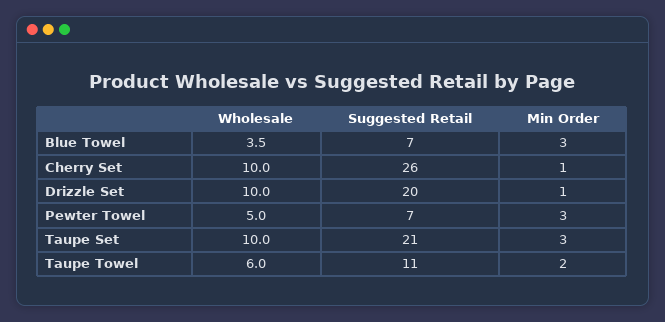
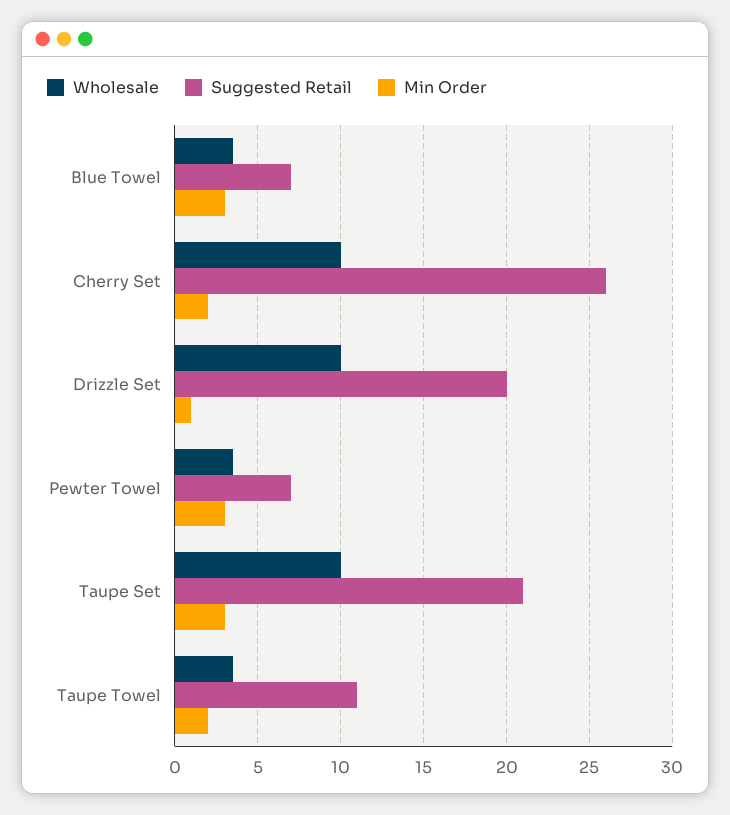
  {
    "Wholesale": {
      "Blue Towel": 3.5,
      "Cherry Set": 10,
      "Drizzle Set": 10,
-     "Pewter Towel": 5,
+     "Pewter Towel": 3.5,
      "Taupe Set": 10,
-     "Taupe Towel": 6
+     "Taupe Towel": 3.5
    },
    "Suggested Retail": {
      "Blue Towel": 7,
      "Cherry Set": 26,
      "Drizzle Set": 20,
      "Pewter Towel": 7,
      "Taupe Set": 21,
      "Taupe Towel": 11
    },
    "Min Order": {
      "Blue Towel": 3,
-     "Cherry Set": 1,
+     "Cherry Set": 2,
      "Drizzle Set": 1,
      "Pewter Towel": 3,
      "Taupe Set": 3,
      "Taupe Towel": 2
    }
  }

